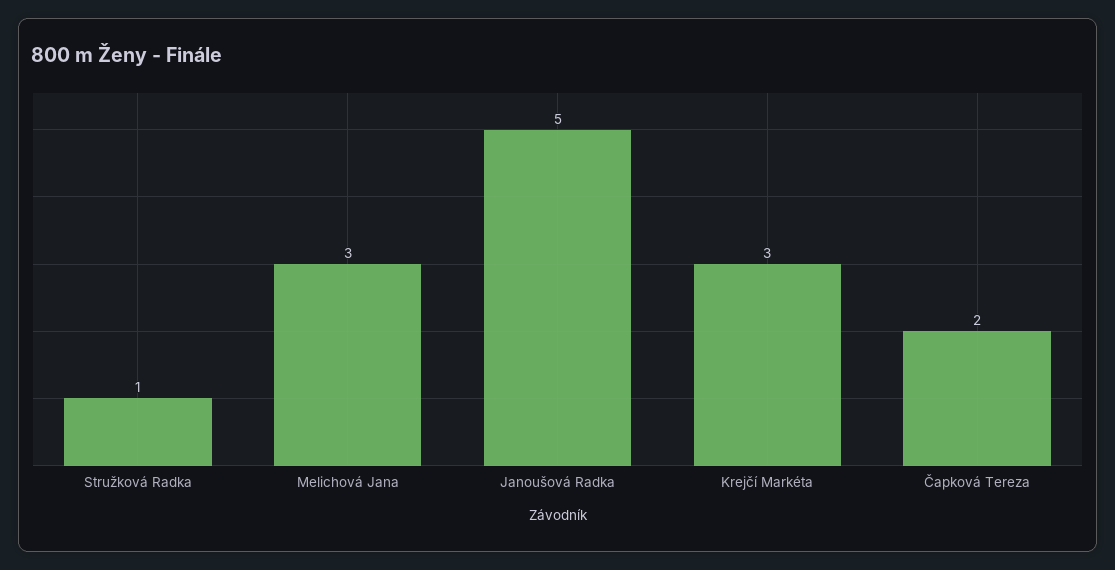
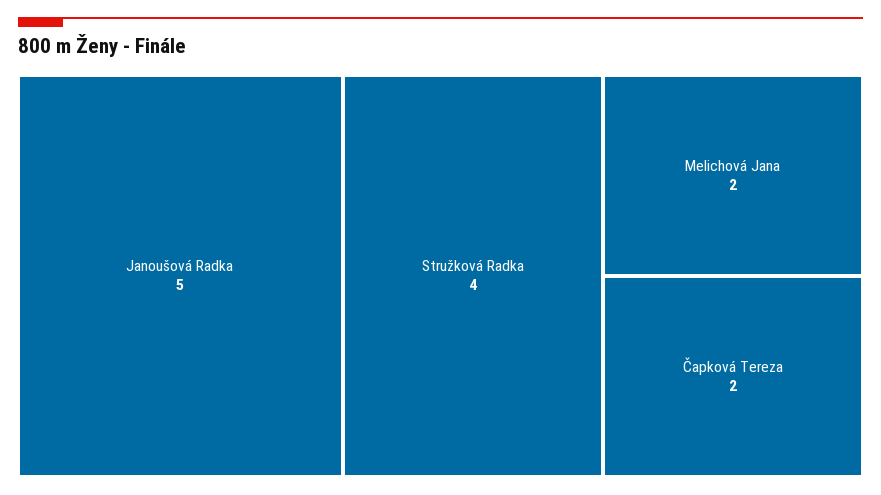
  {
-   "Stružková Radka": 1,
+   "Stružková Radka": 4,
-   "Melichová Jana": 3,
+   "Melichová Jana": 2,
    "Janoušová Radka": 5,
-   "Krejčí Markéta": 3,
    "Čapková Tereza": 2
  }

